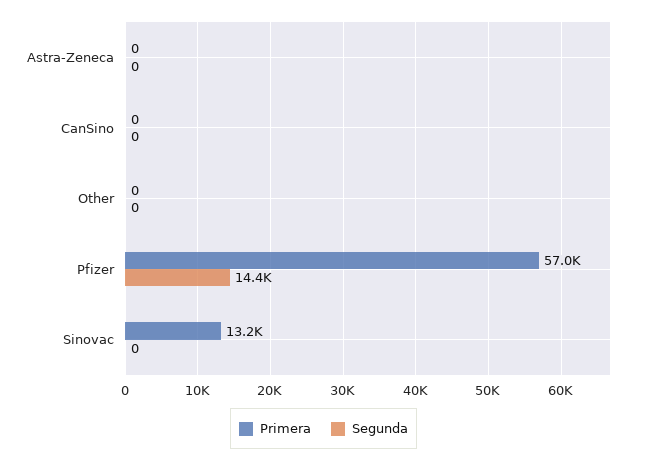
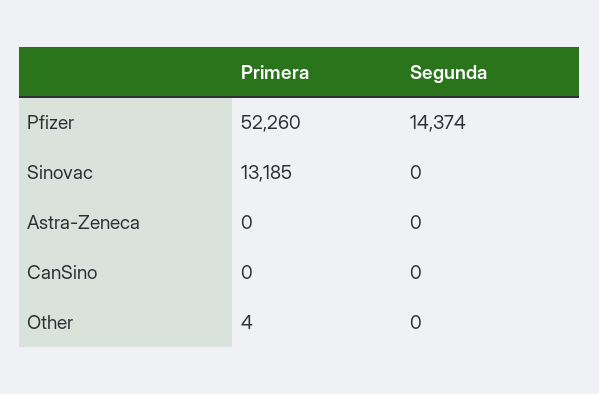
  {
    "Primera": {
      "Astra-Zeneca": 0,
      "CanSino": 0,
-     "Other": 0,
+     "Other": 4,
-     "Pfizer": 57000,
+     "Pfizer": 52260,
      "Sinovac": 13185
    },
    "Segunda": {
      "Astra-Zeneca": 0,
      "CanSino": 0,
      "Other": 0,
      "Pfizer": 14374,
      "Sinovac": 0
    }
  }

